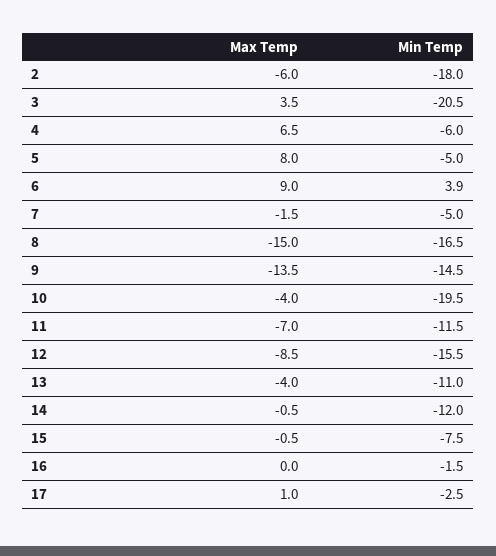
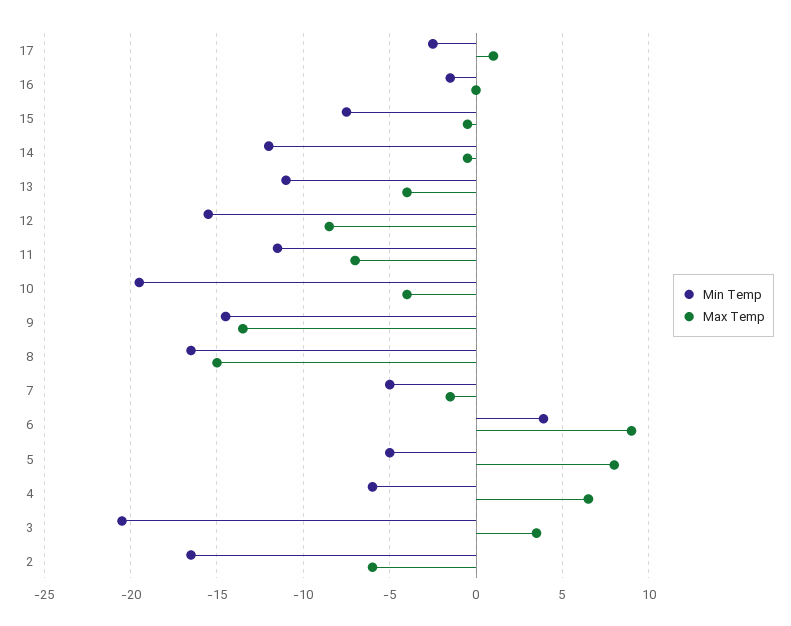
  {
    "Max Temp": {
      "2": -6,
      "3": 3.5,
      "4": 6.5,
      "5": 8,
      "6": 9,
      "7": -1.5,
      "8": -15,
      "9": -13.5,
      "10": -4,
      "11": -7,
      "12": -8.5,
      "13": -4,
      "14": -0.5,
      "15": -0.5,
      "16": 0,
      "17": 1
    },
    "Min Temp": {
-     "2": -18,
+     "2": -16.5,
      "3": -20.5,
      "4": -6,
      "5": -5,
      "6": 3.9,
      "7": -5,
      "8": -16.5,
      "9": -14.5,
      "10": -19.5,
      "11": -11.5,
      "12": -15.5,
      "13": -11,
      "14": -12,
      "15": -7.5,
      "16": -1.5,
      "17": -2.5
    }
  }

